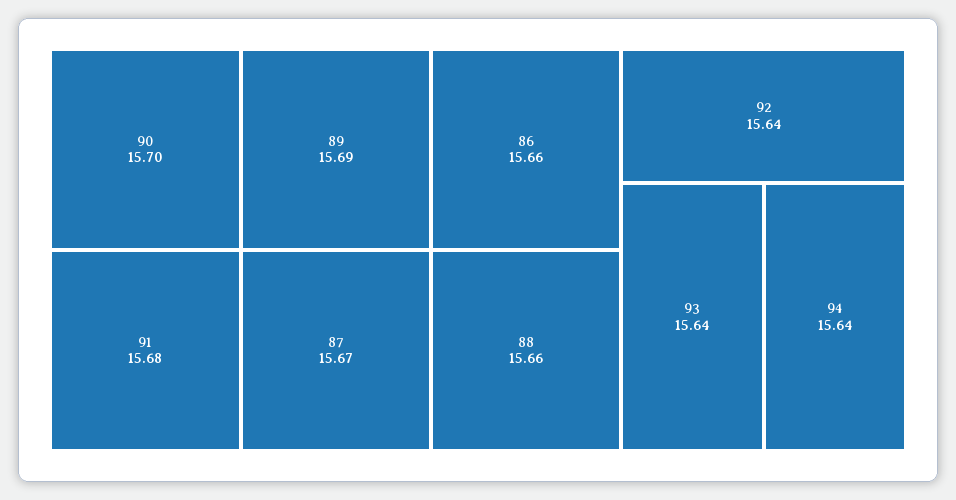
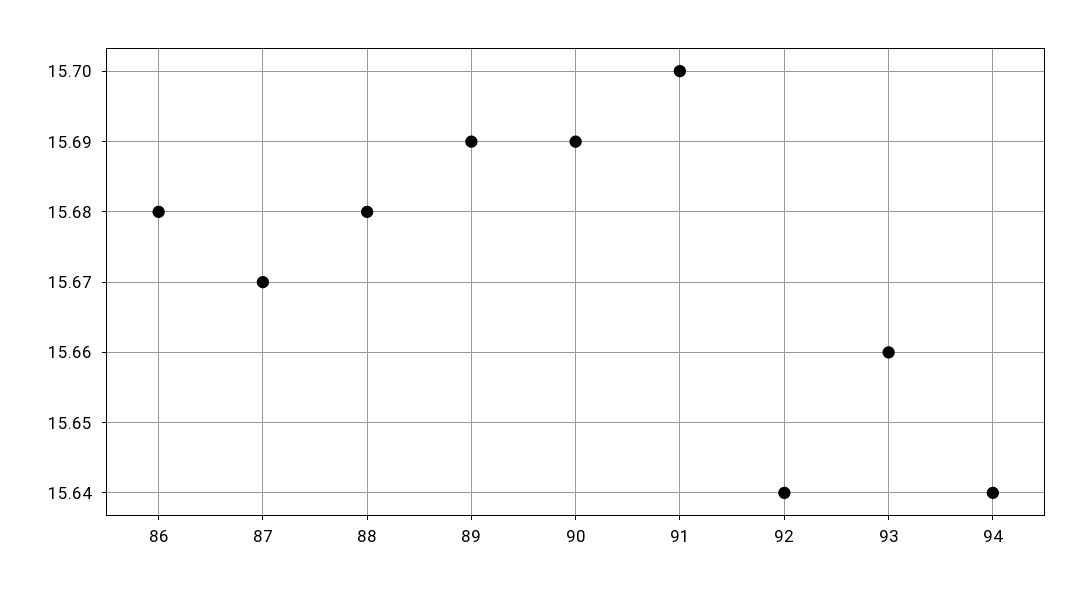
  {
-   "90": 15.7,
+   "90": 15.69,
    "89": 15.69,
-   "91": 15.68,
+   "91": 15.7,
    "87": 15.67,
-   "86": 15.66,
+   "86": 15.68,
-   "88": 15.66,
+   "88": 15.68,
    "92": 15.64,
-   "93": 15.64,
+   "93": 15.66,
    "94": 15.64
  }

